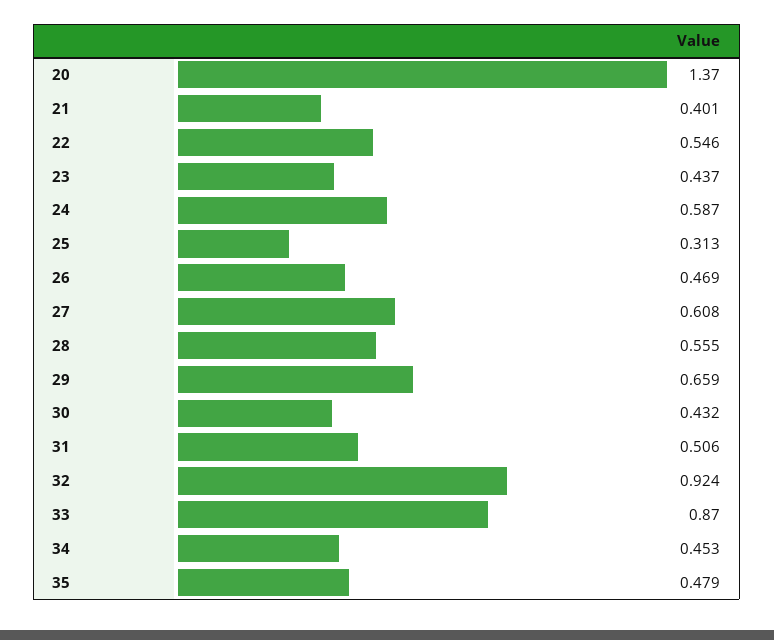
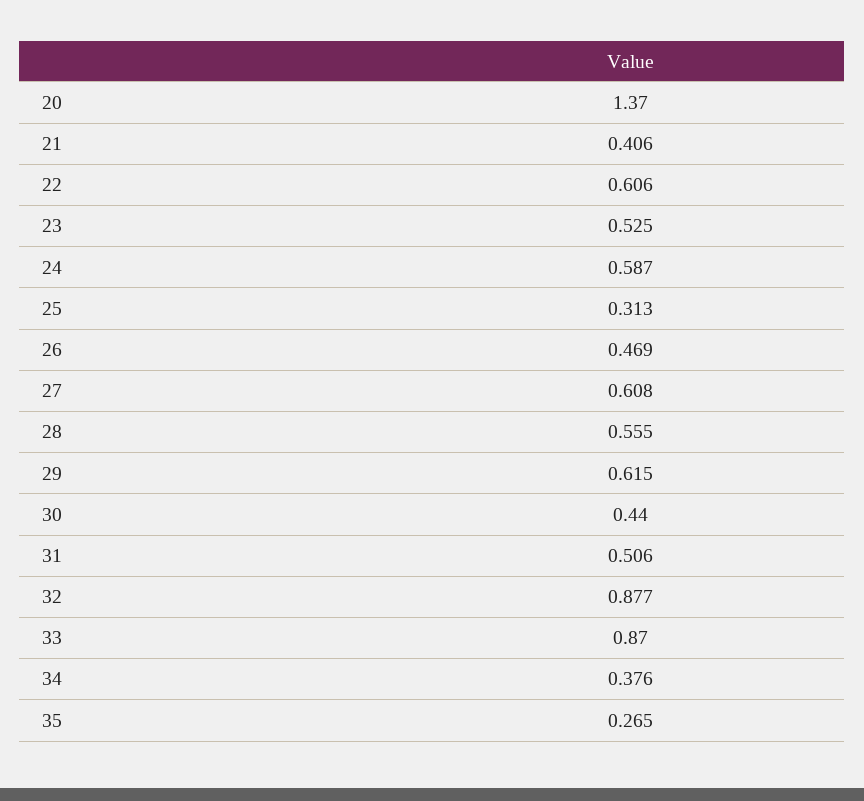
  {
    "20": 1.37,
-   "21": 0.401,
+   "21": 0.406,
-   "22": 0.546,
+   "22": 0.606,
-   "23": 0.437,
+   "23": 0.525,
    "24": 0.587,
    "25": 0.313,
    "26": 0.469,
    "27": 0.608,
    "28": 0.555,
-   "29": 0.659,
+   "29": 0.615,
-   "30": 0.432,
+   "30": 0.44,
    "31": 0.506,
-   "32": 0.924,
+   "32": 0.877,
    "33": 0.87,
-   "34": 0.453,
+   "34": 0.376,
-   "35": 0.479
+   "35": 0.265
  }

